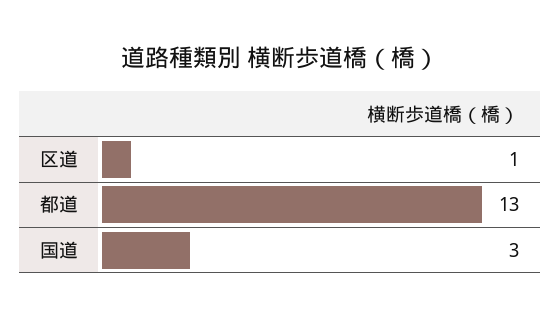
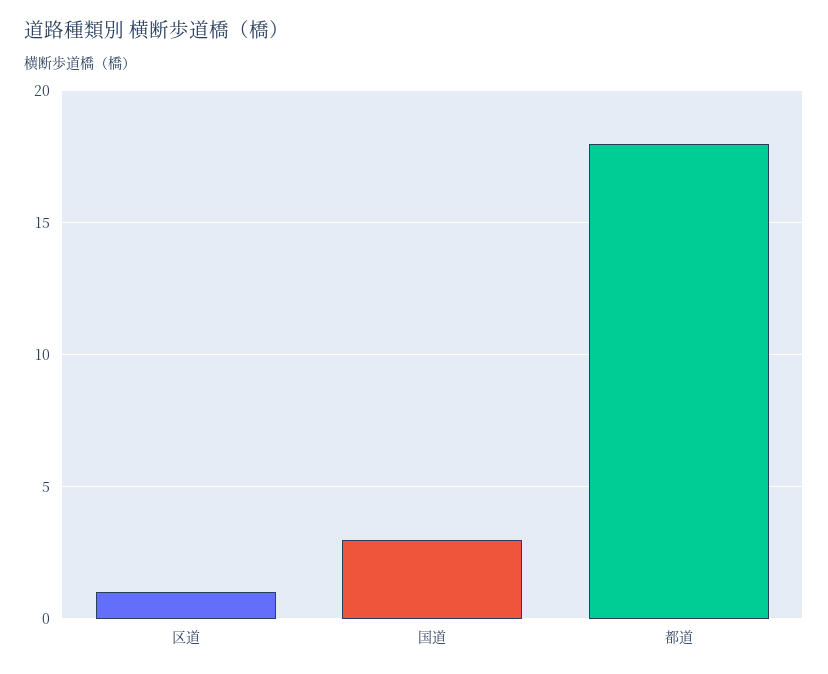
  {
    "区道": 1,
-   "都道": 13,
+   "都道": 18,
    "国道": 3
  }

